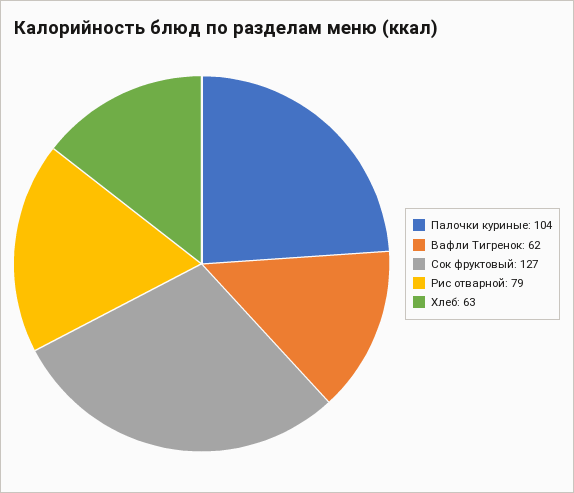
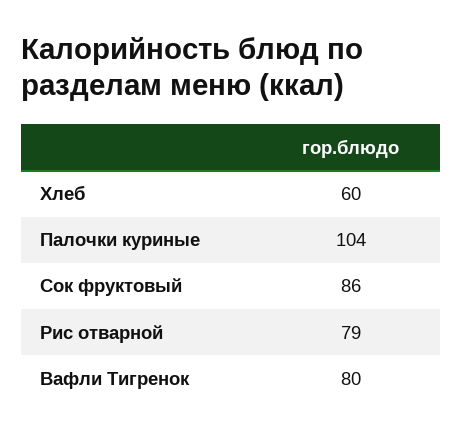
  {
    "Палочки куриные": 104,
-   "Вафли Тигренок": 62,
+   "Вафли Тигренок": 80,
-   "Сок фруктовый": 127,
+   "Сок фруктовый": 86,
    "Рис отварной": 79,
-   "Хлеб": 63
+   "Хлеб": 60
  }

